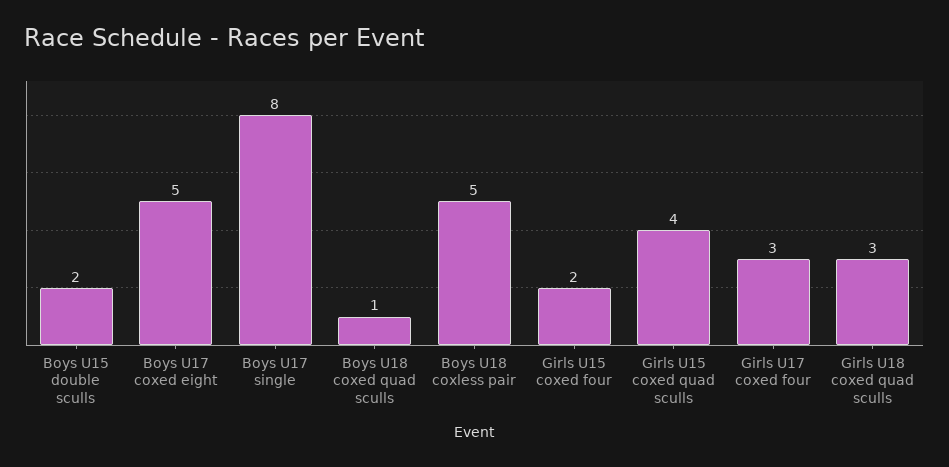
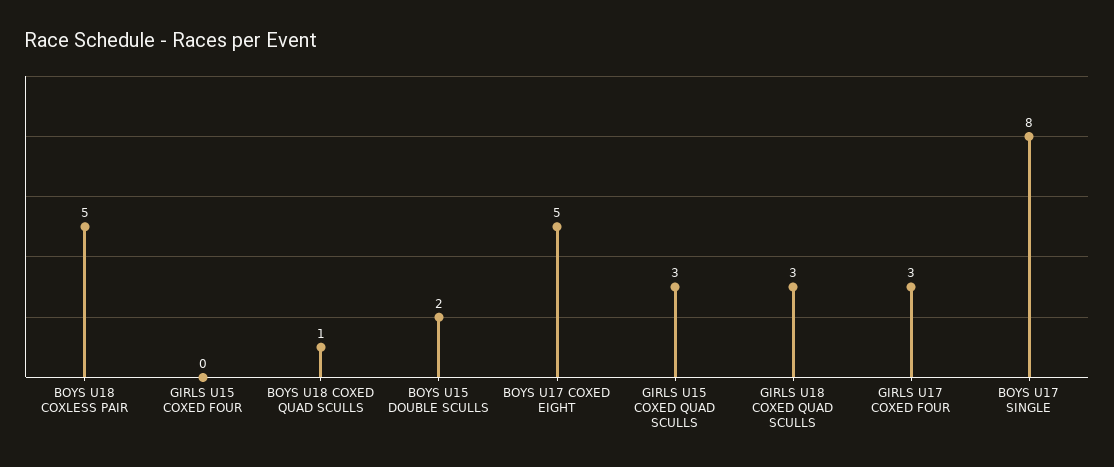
  {
    "Boys U15 double sculls": 2,
    "Boys U17 coxed eight": 5,
    "Boys U17 single": 8,
    "Boys U18 coxed quad sculls": 1,
    "Boys U18 coxless pair": 5,
-   "Girls U15 coxed four": 2,
+   "Girls U15 coxed four": 0,
-   "Girls U15 coxed quad sculls": 4,
+   "Girls U15 coxed quad sculls": 3,
    "Girls U17 coxed four": 3,
    "Girls U18 coxed quad sculls": 3
  }

